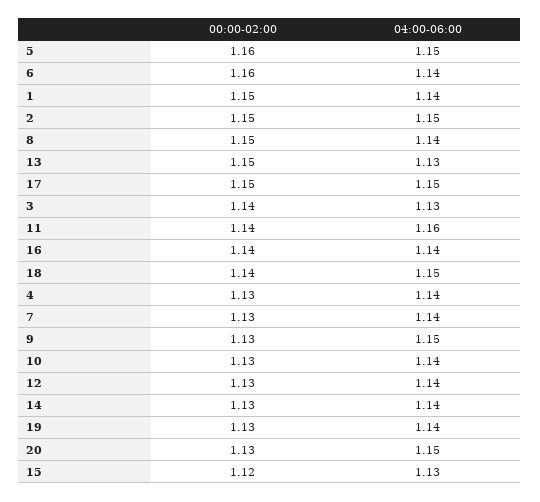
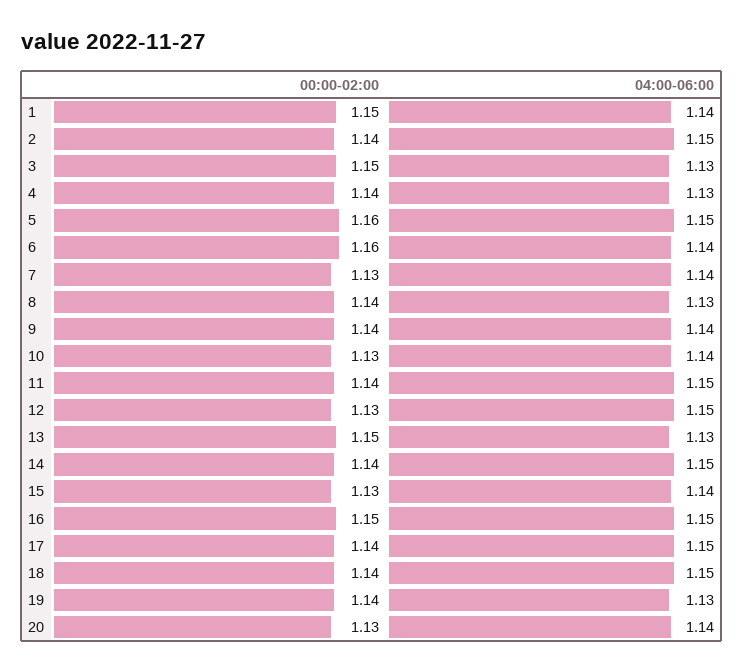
  {
    "00:00-02:00": {
      "5": 1.16,
      "6": 1.16,
      "1": 1.15,
-     "2": 1.15,
+     "2": 1.14,
-     "8": 1.15,
+     "8": 1.14,
      "13": 1.15,
-     "17": 1.15,
+     "17": 1.14,
-     "3": 1.14,
+     "3": 1.15,
      "11": 1.14,
-     "16": 1.14,
+     "16": 1.15,
      "18": 1.14,
-     "4": 1.13,
+     "4": 1.14,
      "7": 1.13,
-     "9": 1.13,
+     "9": 1.14,
      "10": 1.13,
      "12": 1.13,
-     "14": 1.13,
+     "14": 1.14,
-     "19": 1.13,
+     "19": 1.14,
      "20": 1.13,
-     "15": 1.12
+     "15": 1.13
    },
    "04:00-06:00": {
      "5": 1.15,
      "6": 1.14,
      "1": 1.14,
      "2": 1.15,
-     "8": 1.14,
+     "8": 1.13,
      "13": 1.13,
      "17": 1.15,
      "3": 1.13,
-     "11": 1.16,
+     "11": 1.15,
-     "16": 1.14,
+     "16": 1.15,
      "18": 1.15,
-     "4": 1.14,
+     "4": 1.13,
      "7": 1.14,
-     "9": 1.15,
+     "9": 1.14,
      "10": 1.14,
-     "12": 1.14,
+     "12": 1.15,
-     "14": 1.14,
+     "14": 1.15,
-     "19": 1.14,
+     "19": 1.13,
-     "20": 1.15,
+     "20": 1.14,
-     "15": 1.13
+     "15": 1.14
    }
  }

